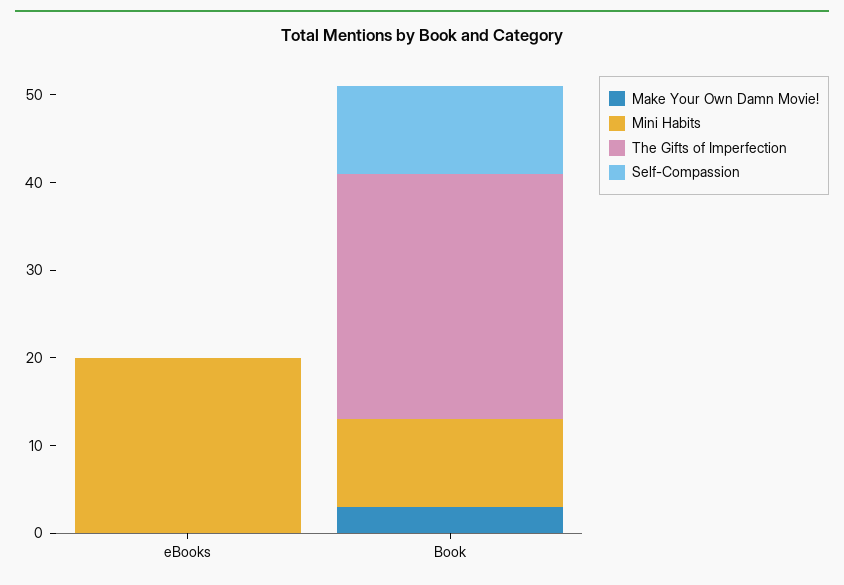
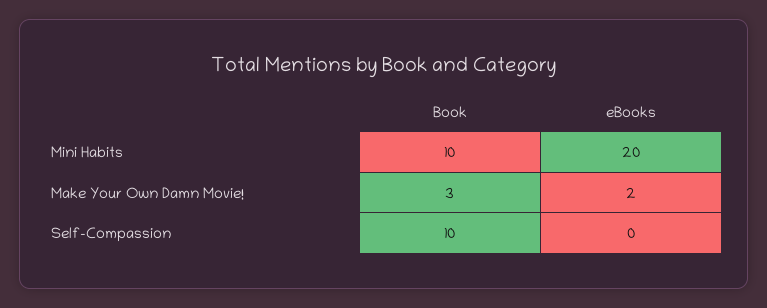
  {
    "Make Your Own Damn Movie!": {
-     "eBooks": 0,
+     "eBooks": 2,
      "Book": 3
    },
    "Mini Habits": {
      "eBooks": 20,
      "Book": 10
    },
-   "The Gifts of Imperfection": {
-     "eBooks": 0,
-     "Book": 28
-   },
    "Self-Compassion": {
      "eBooks": 0,
      "Book": 10
    }
  }

